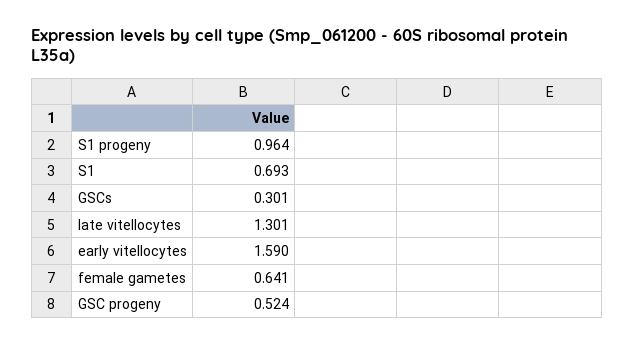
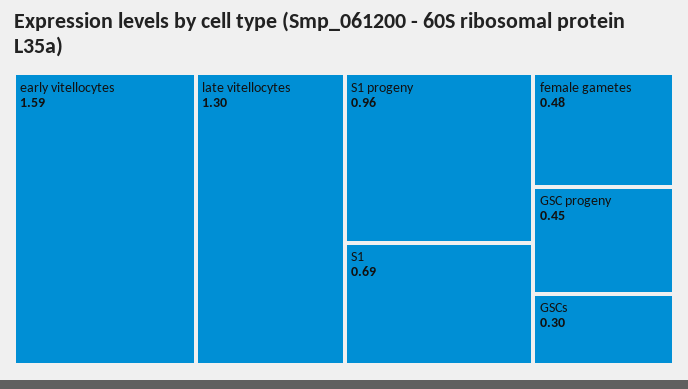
  {
    "S1 progeny": 0.964,
    "S1": 0.693,
    "GSCs": 0.301,
    "late vitellocytes": 1.301,
    "early vitellocytes": 1.59,
-   "female gametes": 0.641,
+   "female gametes": 0.48,
-   "GSC progeny": 0.524
+   "GSC progeny": 0.45
  }

